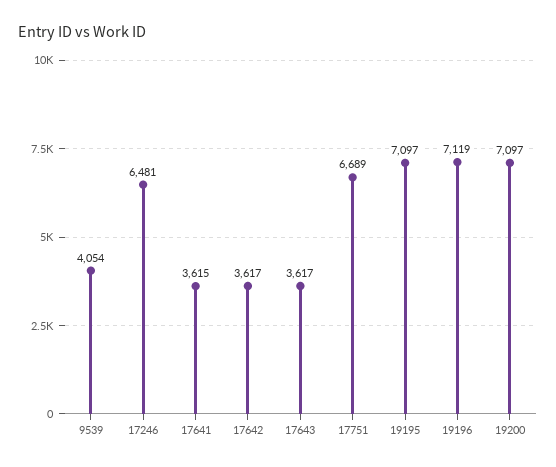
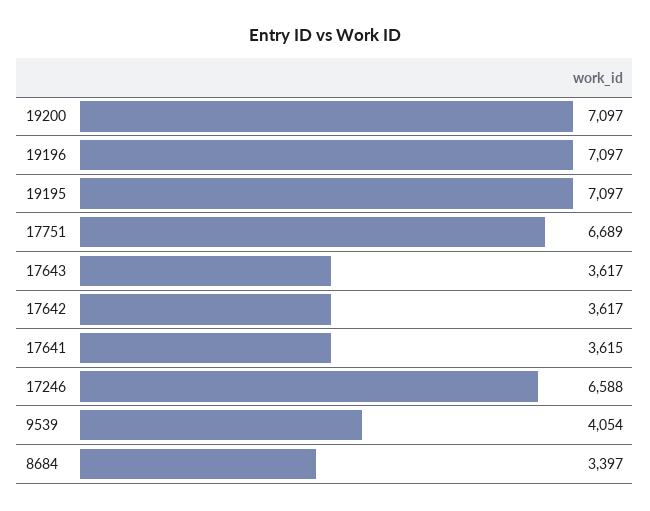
  {
    "9539": 4054,
-   "17246": 6481,
+   "17246": 6588,
    "17641": 3615,
    "17642": 3617,
    "17643": 3617,
    "17751": 6689,
    "19195": 7097,
-   "19196": 7119,
+   "19196": 7097,
-   "19200": 7097
+   "19200": 7097,
+   "8684": 3397
  }

